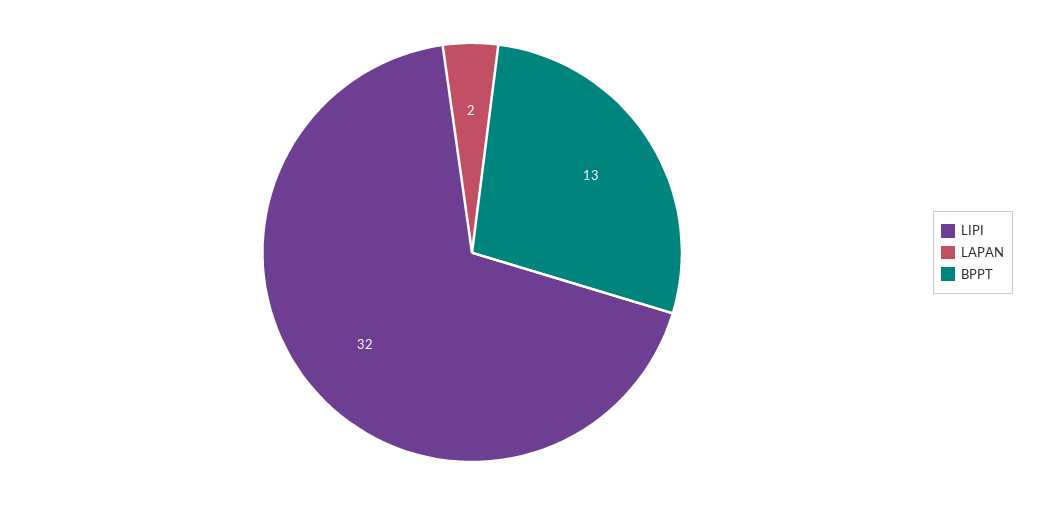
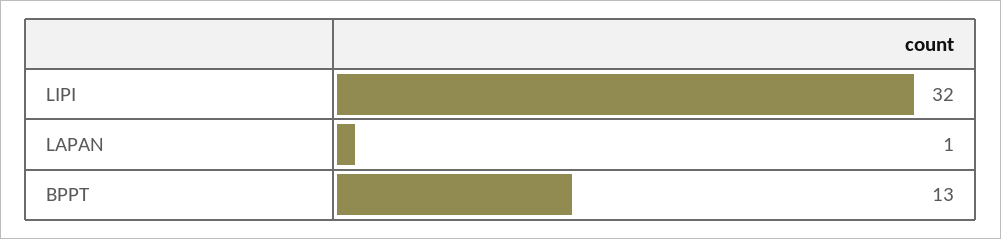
  {
    "LIPI": 32,
-   "LAPAN": 2,
+   "LAPAN": 1,
    "BPPT": 13
  }

